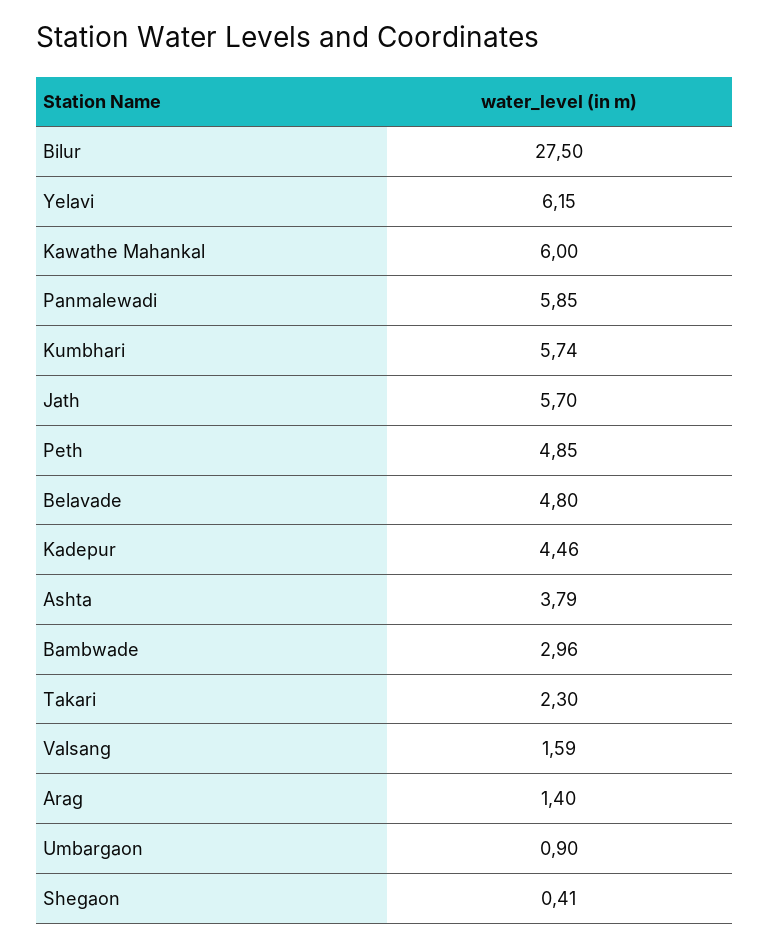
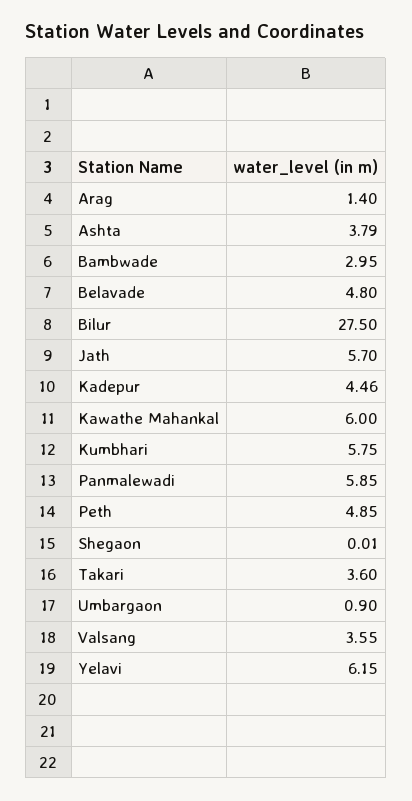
  {
    "Bilur": 27.5,
    "Yelavi": 6.15,
    "Kawathe Mahankal": 6,
    "Panmalewadi": 5.85,
-   "Kumbhari": 5.74,
+   "Kumbhari": 5.75,
    "Jath": 5.7,
    "Peth": 4.85,
    "Belavade": 4.8,
    "Kadepur": 4.46,
    "Ashta": 3.79,
-   "Bambwade": 2.96,
+   "Bambwade": 2.95,
-   "Takari": 2.3,
+   "Takari": 3.6,
-   "Valsang": 1.59,
+   "Valsang": 3.55,
    "Arag": 1.4,
    "Umbargaon": 0.9,
-   "Shegaon": 0.41
+   "Shegaon": 0.01
  }

